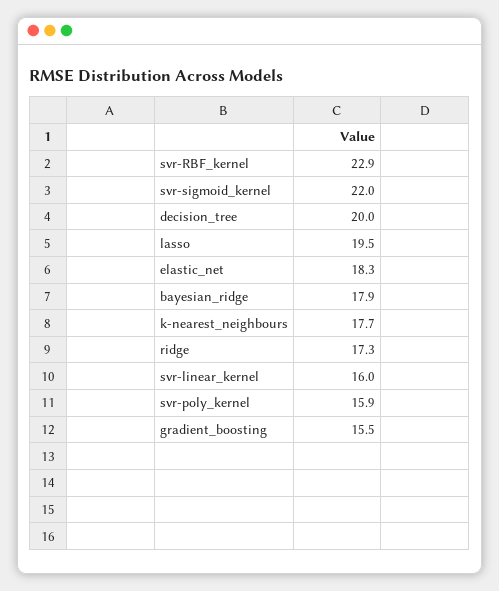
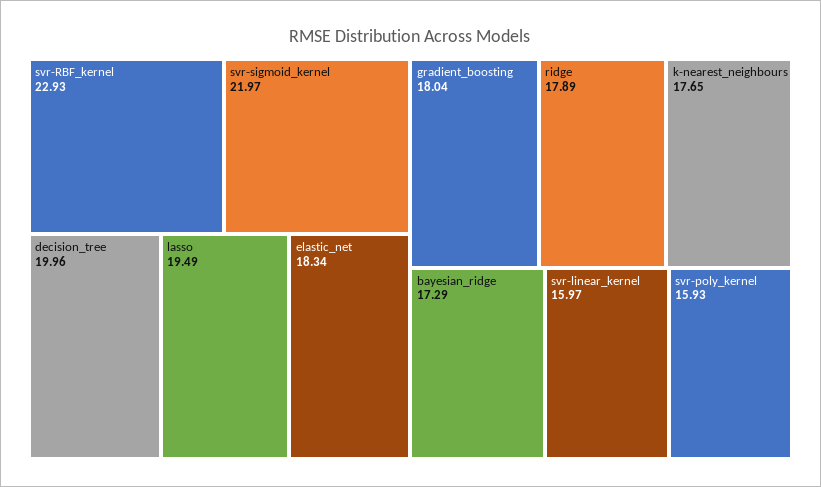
  {
    "svr-RBF_kernel": 22.93,
    "svr-sigmoid_kernel": 21.97,
    "decision_tree": 19.96,
    "lasso": 19.49,
    "elastic_net": 18.34,
-   "bayesian_ridge": 17.9,
+   "bayesian_ridge": 17.29,
    "k-nearest_neighbours": 17.65,
-   "ridge": 17.3,
+   "ridge": 17.89,
    "svr-linear_kernel": 15.97,
    "svr-poly_kernel": 15.93,
-   "gradient_boosting": 15.5
+   "gradient_boosting": 18.04
  }

